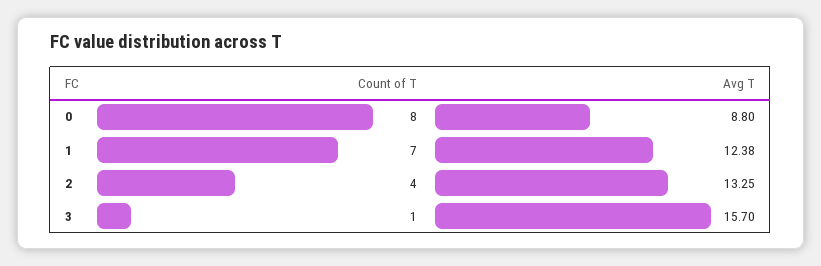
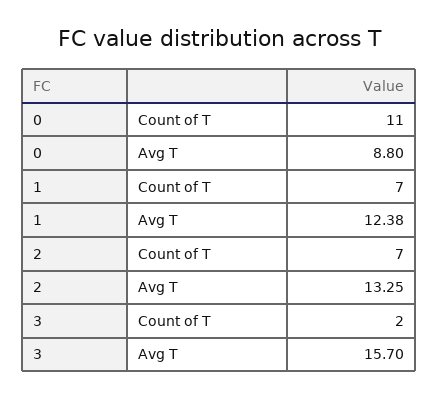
  {
    "Count of T": {
-     "0": 8,
+     "0": 11,
      "1": 7,
-     "2": 4,
+     "2": 7,
-     "3": 1
+     "3": 2
    },
    "Avg T": {
      "0": 8.8,
      "1": 12.38,
      "2": 13.25,
      "3": 15.7
    }
  }

